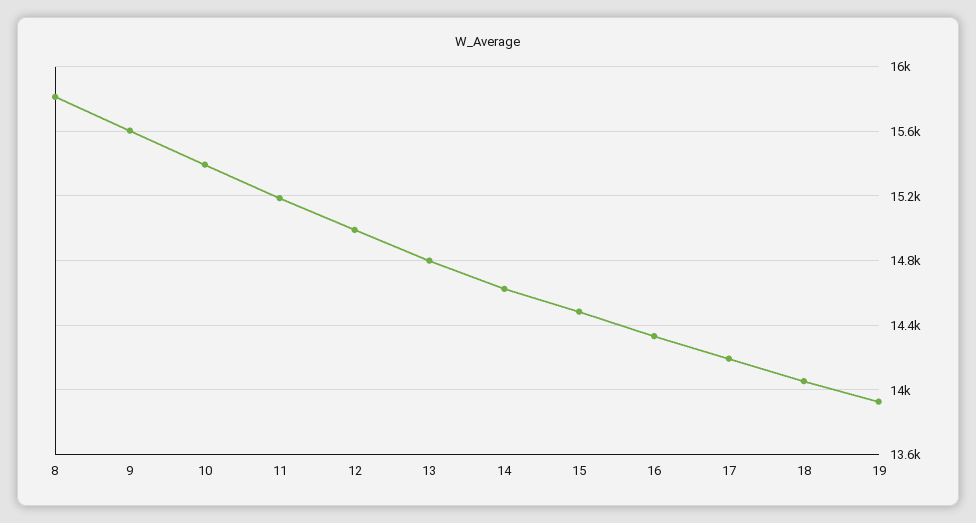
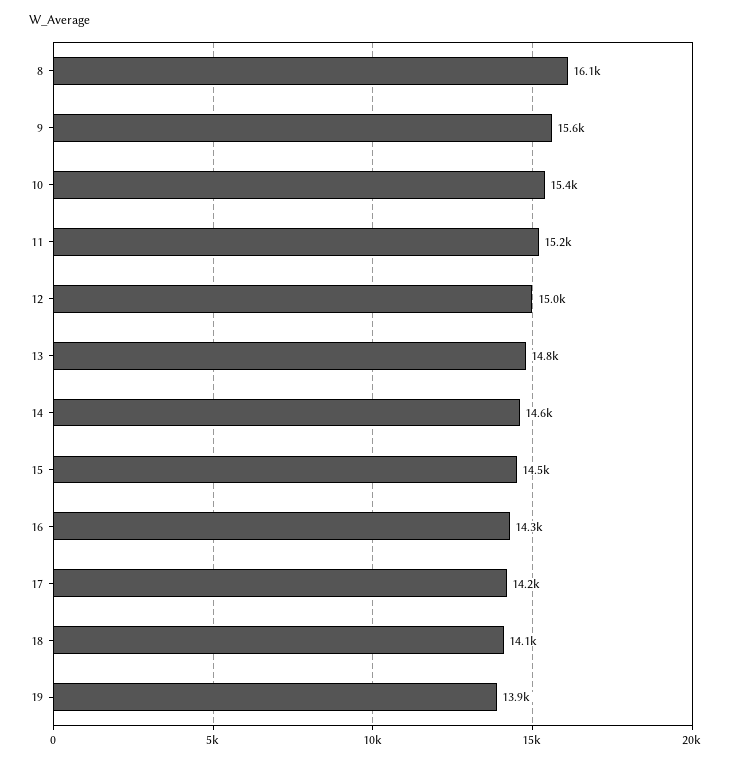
  {
-   "8": 15800,
+   "8": 16100,
    "9": 15600,
    "10": 15400,
    "11": 15200,
    "12": 15000,
    "13": 14800,
    "14": 14600,
    "15": 14500,
    "16": 14300,
    "17": 14200,
    "18": 14100,
    "19": 13900
  }

